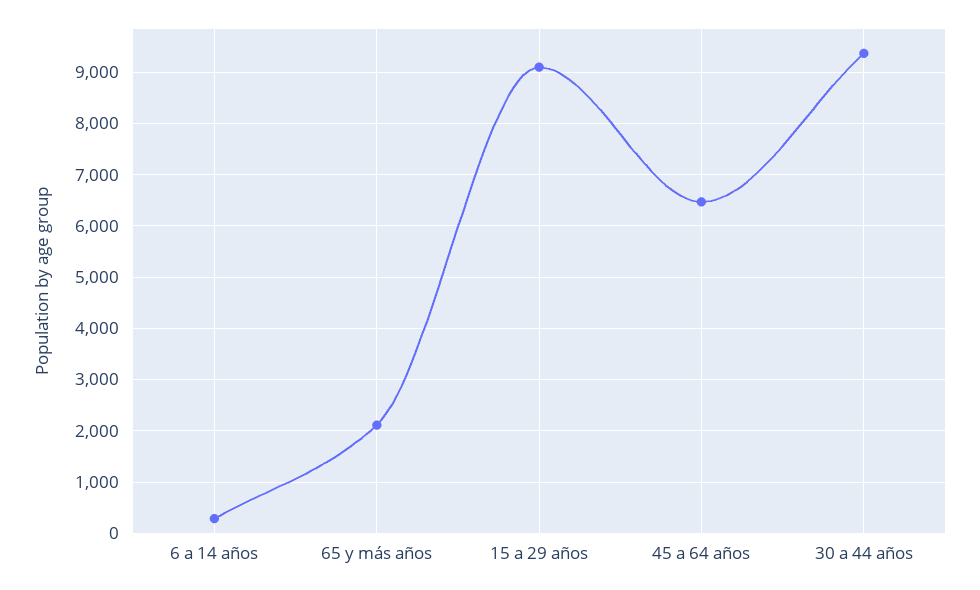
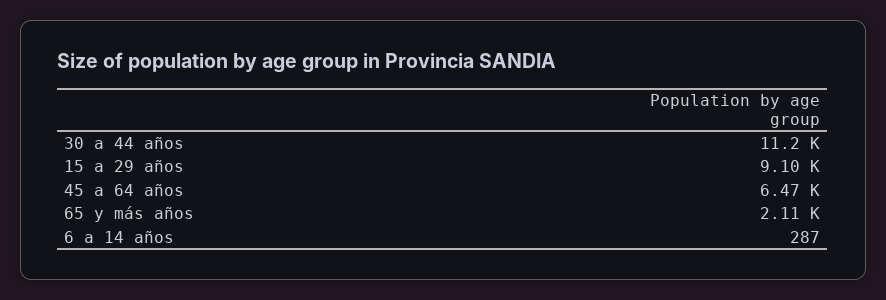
  {
    "6 a 14 años": 287,
    "65 y más años": 2110,
    "15 a 29 años": 9100,
    "45 a 64 años": 6470,
-   "30 a 44 años": 9400
+   "30 a 44 años": 11200
  }

